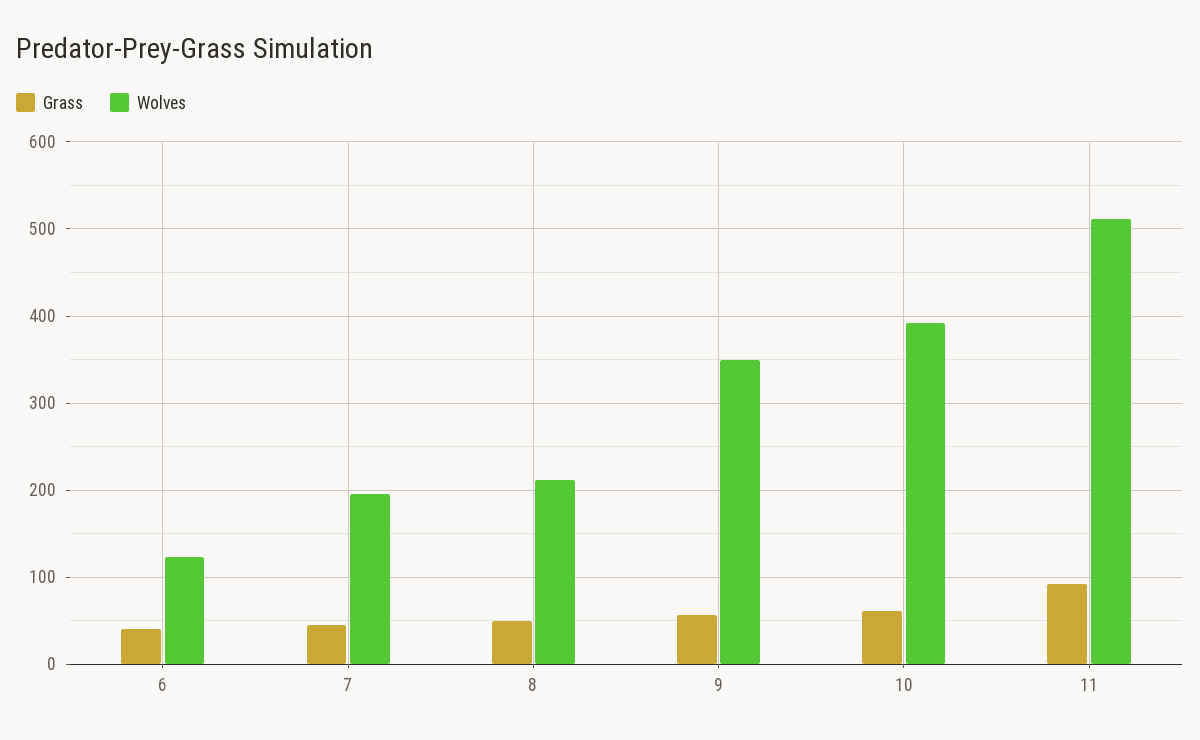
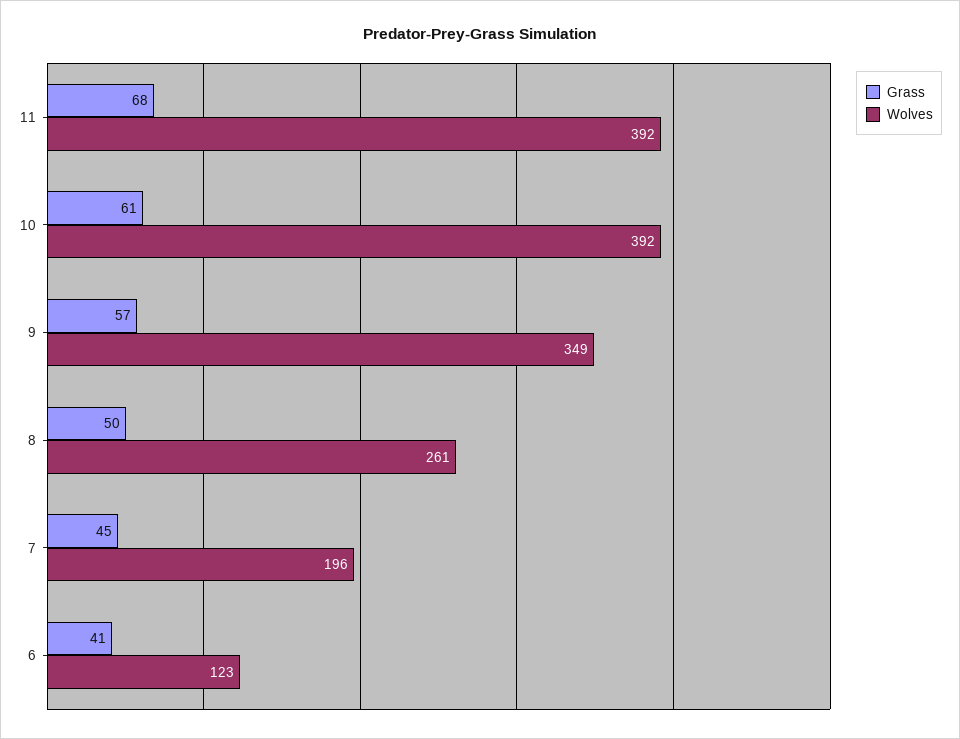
  {
    "Grass": {
      "6": 41,
      "7": 45,
      "8": 50,
      "9": 57,
      "10": 61,
-     "11": 90
+     "11": 68
    },
    "Wolves": {
      "6": 123,
      "7": 196,
-     "8": 210,
+     "8": 261,
      "9": 349,
      "10": 392,
-     "11": 510
+     "11": 392
    }
  }

